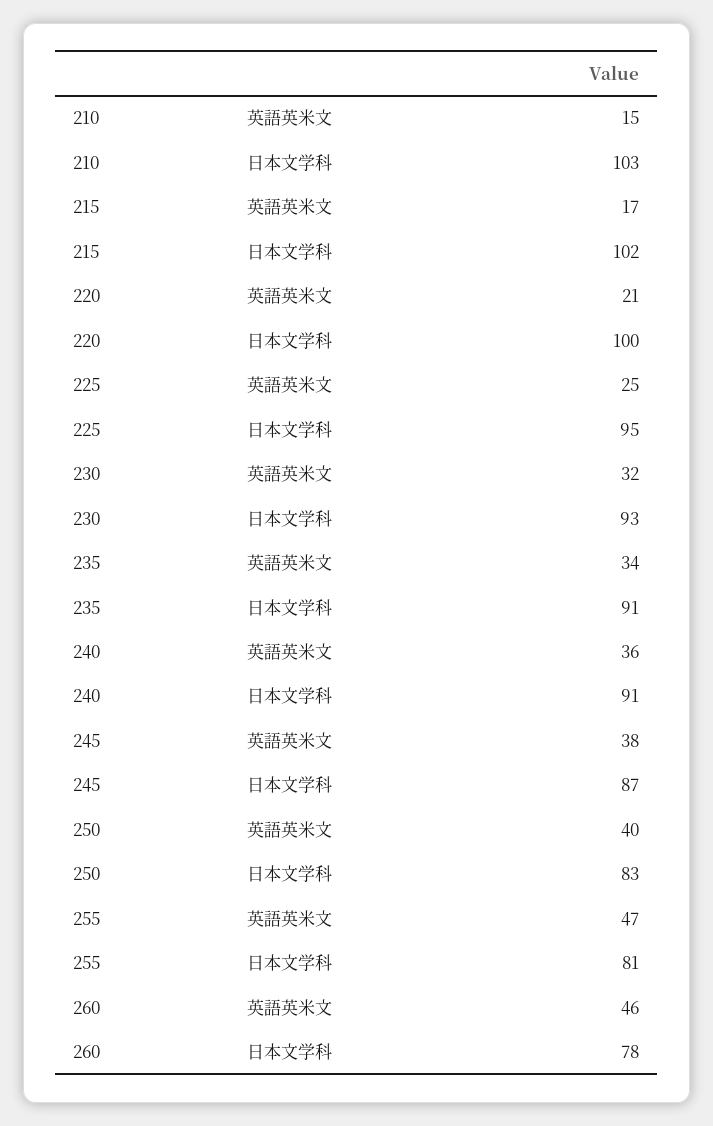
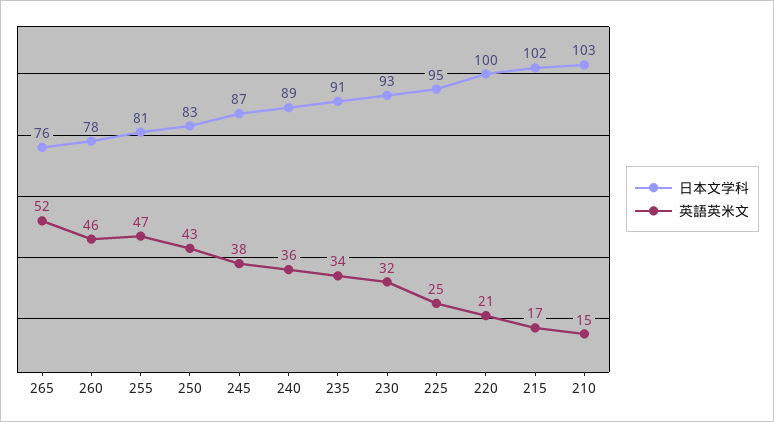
  {
    "英語英米文": {
      "210": 15,
      "215": 17,
      "220": 21,
      "225": 25,
      "230": 32,
      "235": 34,
      "240": 36,
      "245": 38,
-     "250": 40,
+     "250": 43,
      "255": 47,
-     "260": 46
+     "260": 46,
+     "265": 52
    },
    "日本文学科": {
      "210": 103,
      "215": 102,
      "220": 100,
      "225": 95,
      "230": 93,
      "235": 91,
-     "240": 91,
+     "240": 89,
      "245": 87,
      "250": 83,
      "255": 81,
-     "260": 78
+     "260": 78,
+     "265": 76
    }
  }

